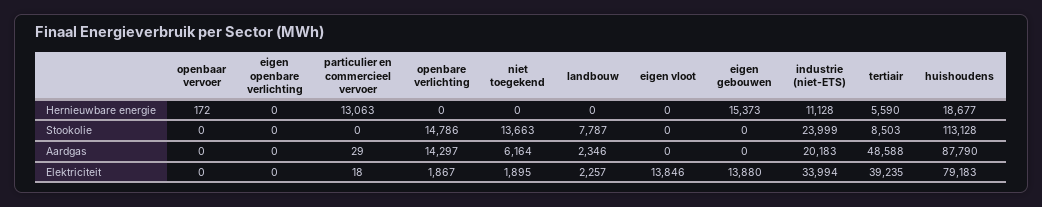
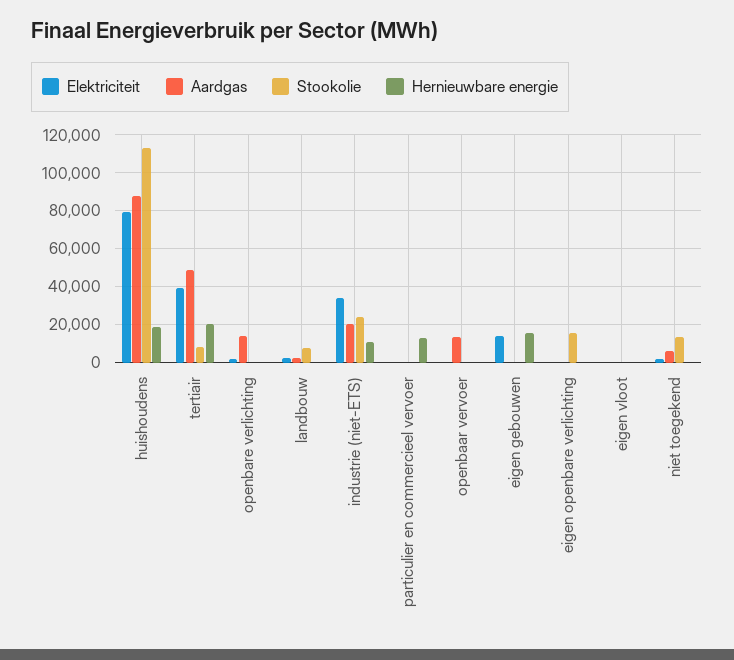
  {
    "Hernieuwbare energie": {
      "openbaar vervoer": 172,
      "eigen openbare verlichting": 0,
      "particulier en commercieel vervoer": 13063,
      "openbare verlichting": 0,
      "niet toegekend": 0,
      "landbouw": 0,
      "eigen vloot": 0,
      "eigen gebouwen": 15373,
      "industrie (niet-ETS)": 11128,
-     "tertiair": 5590,
+     "tertiair": 20000,
      "huishoudens": 18677
    },
    "Stookolie": {
      "openbaar vervoer": 0,
-     "eigen openbare verlichting": 0,
+     "eigen openbare verlichting": 15000,
      "particulier en commercieel vervoer": 0,
-     "openbare verlichting": 14786,
+     "openbare verlichting": 0,
      "niet toegekend": 13663,
      "landbouw": 7787,
      "eigen vloot": 0,
      "eigen gebouwen": 0,
      "industrie (niet-ETS)": 23999,
      "tertiair": 8503,
      "huishoudens": 113128
    },
    "Aardgas": {
-     "openbaar vervoer": 0,
+     "openbaar vervoer": 15000,
      "eigen openbare verlichting": 0,
      "particulier en commercieel vervoer": 29,
      "openbare verlichting": 14297,
      "niet toegekend": 6164,
      "landbouw": 2346,
      "eigen vloot": 0,
      "eigen gebouwen": 0,
      "industrie (niet-ETS)": 20183,
      "tertiair": 48588,
      "huishoudens": 87790
    },
    "Elektriciteit": {
      "openbaar vervoer": 0,
      "eigen openbare verlichting": 0,
      "particulier en commercieel vervoer": 18,
      "openbare verlichting": 1867,
      "niet toegekend": 1895,
      "landbouw": 2257,
-     "eigen vloot": 13846,
+     "eigen vloot": 0,
      "eigen gebouwen": 13880,
      "industrie (niet-ETS)": 33994,
      "tertiair": 39235,
      "huishoudens": 79183
    }
  }

